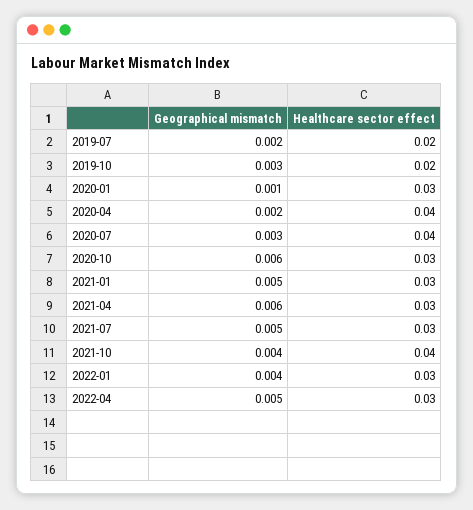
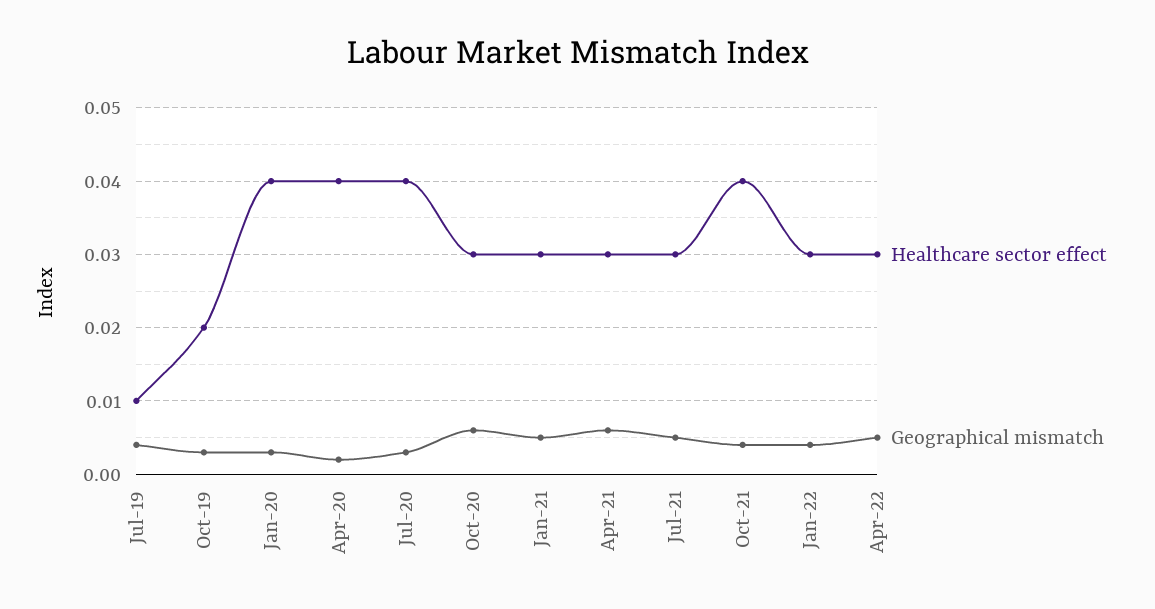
  {
    "Geographical mismatch": {
-     "2019-07": 0.002,
+     "2019-07": 0.004,
      "2019-10": 0.003,
-     "2020-01": 0.001,
+     "2020-01": 0.003,
      "2020-04": 0.002,
      "2020-07": 0.003,
      "2020-10": 0.006,
      "2021-01": 0.005,
      "2021-04": 0.006,
      "2021-07": 0.005,
      "2021-10": 0.004,
      "2022-01": 0.004,
      "2022-04": 0.005
    },
    "Healthcare sector effect": {
-     "2019-07": 0.02,
+     "2019-07": 0.01,
      "2019-10": 0.02,
-     "2020-01": 0.03,
+     "2020-01": 0.04,
      "2020-04": 0.04,
      "2020-07": 0.04,
      "2020-10": 0.03,
      "2021-01": 0.03,
      "2021-04": 0.03,
      "2021-07": 0.03,
      "2021-10": 0.04,
      "2022-01": 0.03,
      "2022-04": 0.03
    }
  }

